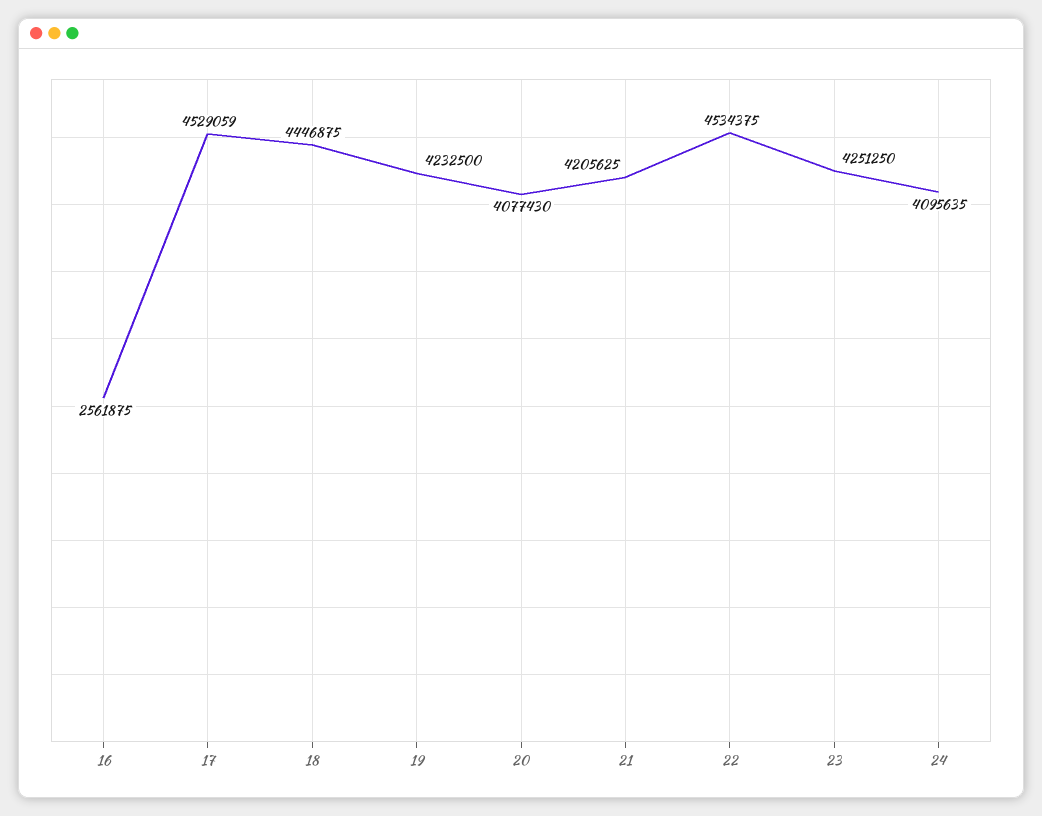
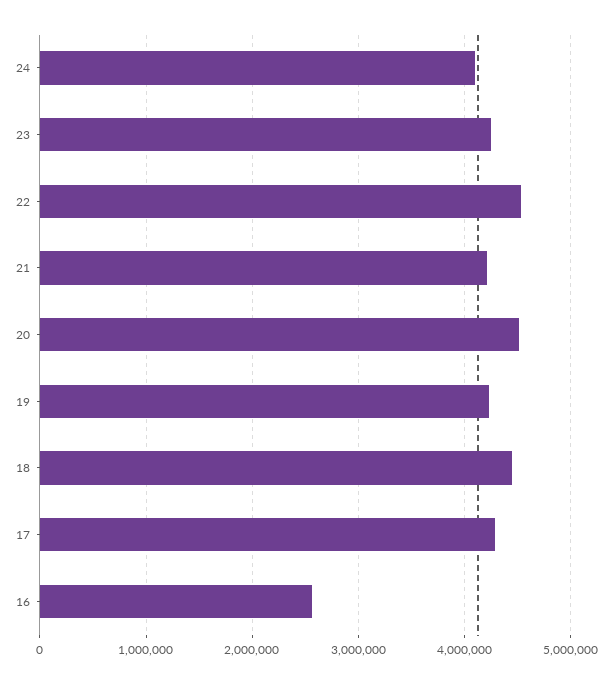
  {
    "16": 2561875,
-   "17": 4529059,
+   "17": 4300000,
    "18": 4446875,
    "19": 4232500,
-   "20": 4077430,
+   "20": 4500000,
    "21": 4205625,
    "22": 4534375,
    "23": 4251250,
    "24": 4095635
  }

